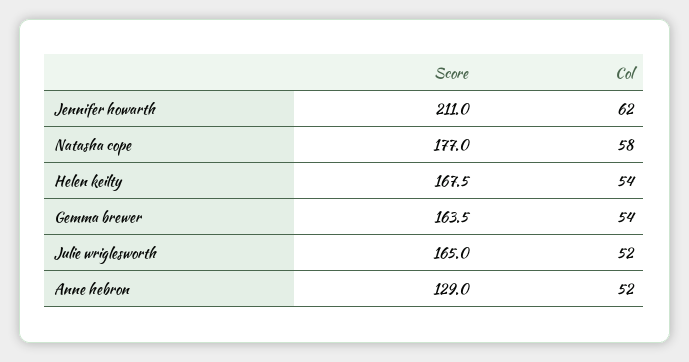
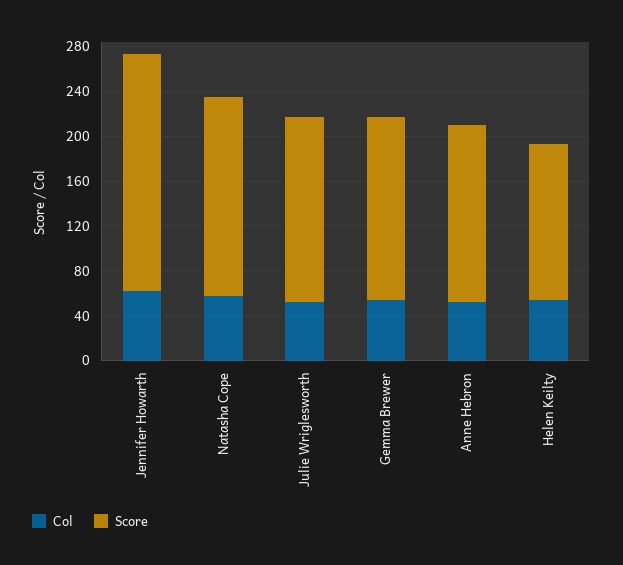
  {
    "Score": {
      "Jennifer howarth": 211,
      "Natasha cope": 177,
-     "Helen keilty": 167.5,
+     "Helen keilty": 140,
      "Gemma brewer": 163.5,
      "Julie wriglesworth": 165,
-     "Anne hebron": 129
+     "Anne hebron": 160
    },
    "Col": {
      "Jennifer howarth": 62,
      "Natasha cope": 58,
      "Helen keilty": 54,
      "Gemma brewer": 54,
      "Julie wriglesworth": 52,
      "Anne hebron": 52
    }
  }

